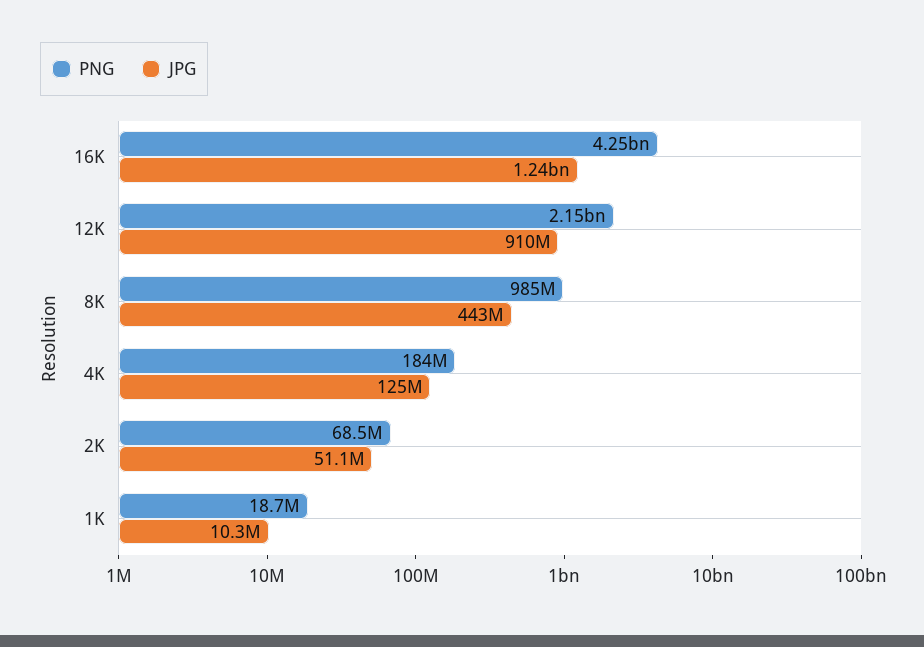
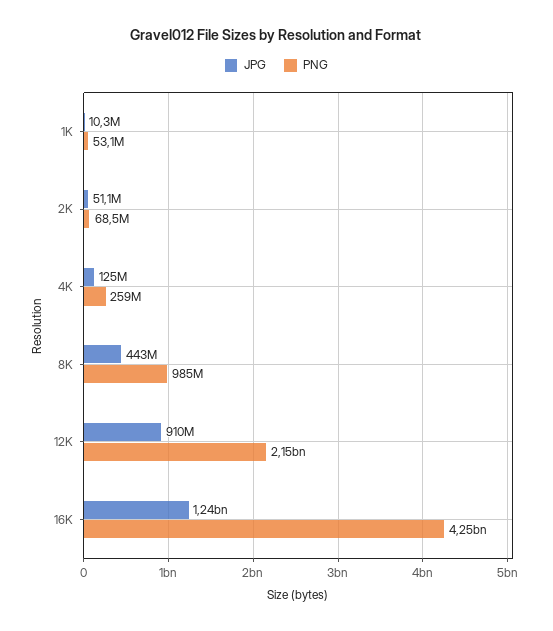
  {
    "PNG": {
      "16K": 4250000000,
      "12K": 2150000000,
      "8K": 985000000,
-     "4K": 184000000,
+     "4K": 259000000,
      "2K": 68500000,
-     "1K": 18700000
+     "1K": 53100000
    },
    "JPG": {
      "16K": 1240000000,
      "12K": 910000000,
      "8K": 443000000,
      "4K": 125000000,
      "2K": 51100000,
      "1K": 10300000
    }
  }

